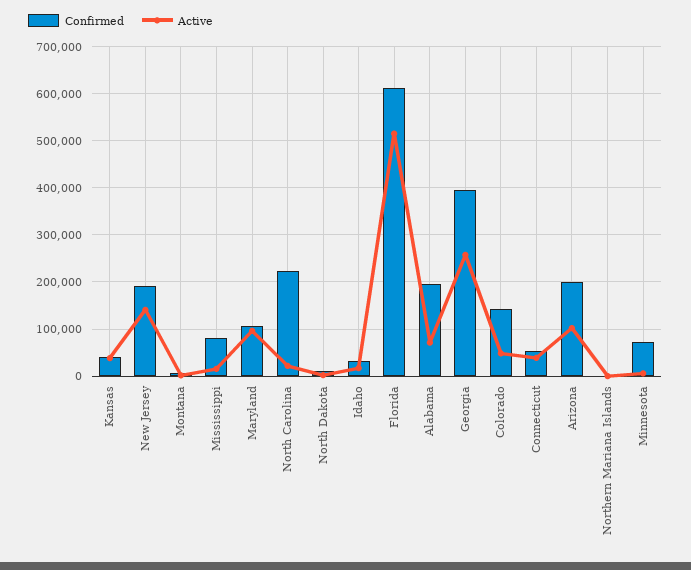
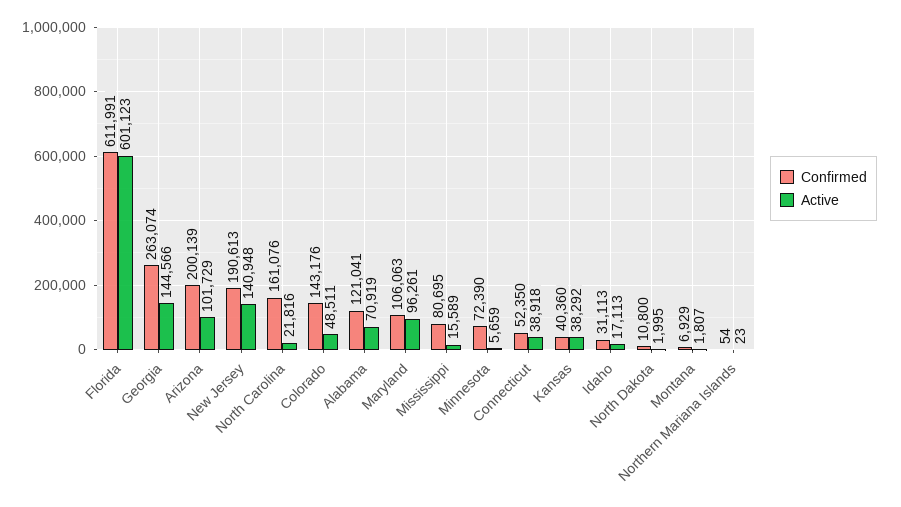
  {
    "Confirmed": {
      "Kansas": 40360,
      "New Jersey": 190613,
      "Montana": 6929,
      "Mississippi": 80695,
      "Maryland": 106063,
-     "North Carolina": 220000,
+     "North Carolina": 161076,
      "North Dakota": 10800,
      "Idaho": 31113,
      "Florida": 611991,
-     "Alabama": 200000,
+     "Alabama": 121041,
-     "Georgia": 400000,
+     "Georgia": 263074,
      "Colorado": 143176,
      "Connecticut": 52350,
      "Arizona": 200139,
      "Northern Mariana Islands": 54,
      "Minnesota": 72390
    },
    "Active": {
      "Kansas": 38292,
      "New Jersey": 140948,
      "Montana": 1807,
      "Mississippi": 15589,
      "Maryland": 96261,
      "North Carolina": 21816,
      "North Dakota": 1995,
      "Idaho": 17113,
-     "Florida": 520000,
+     "Florida": 601123,
      "Alabama": 70919,
-     "Georgia": 260000,
+     "Georgia": 144566,
      "Colorado": 48511,
      "Connecticut": 38918,
      "Arizona": 101729,
      "Northern Mariana Islands": 23,
      "Minnesota": 5659
    }
  }

